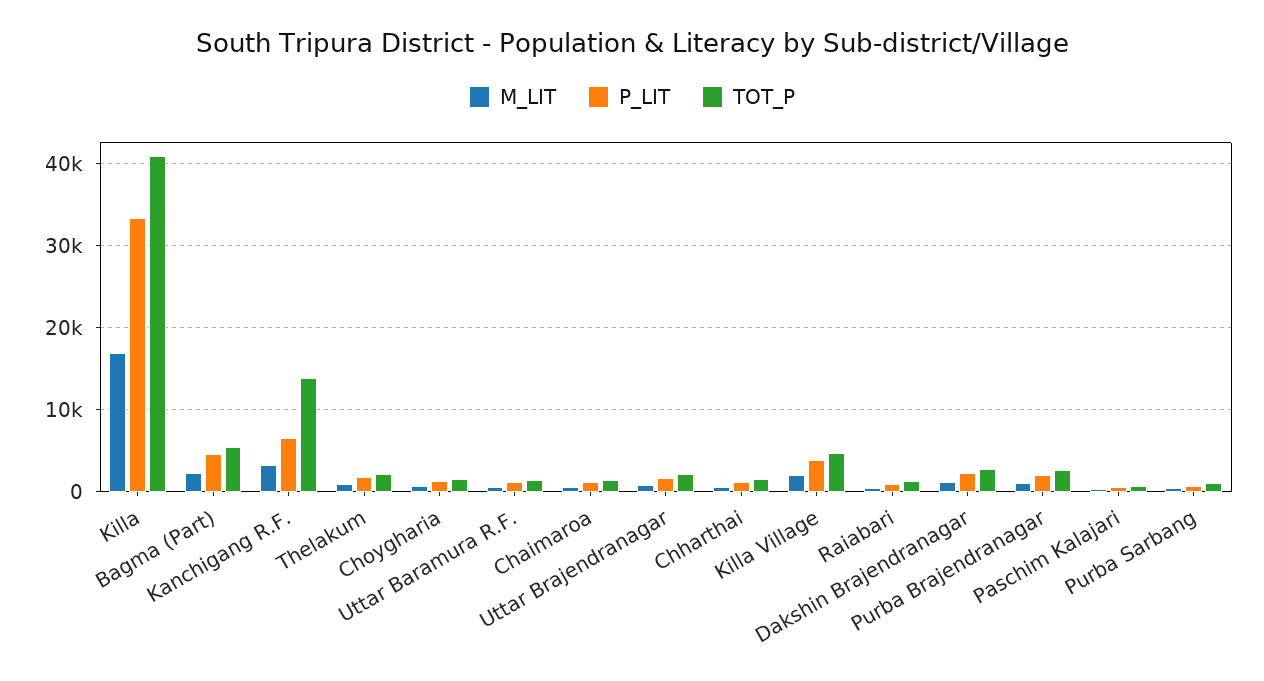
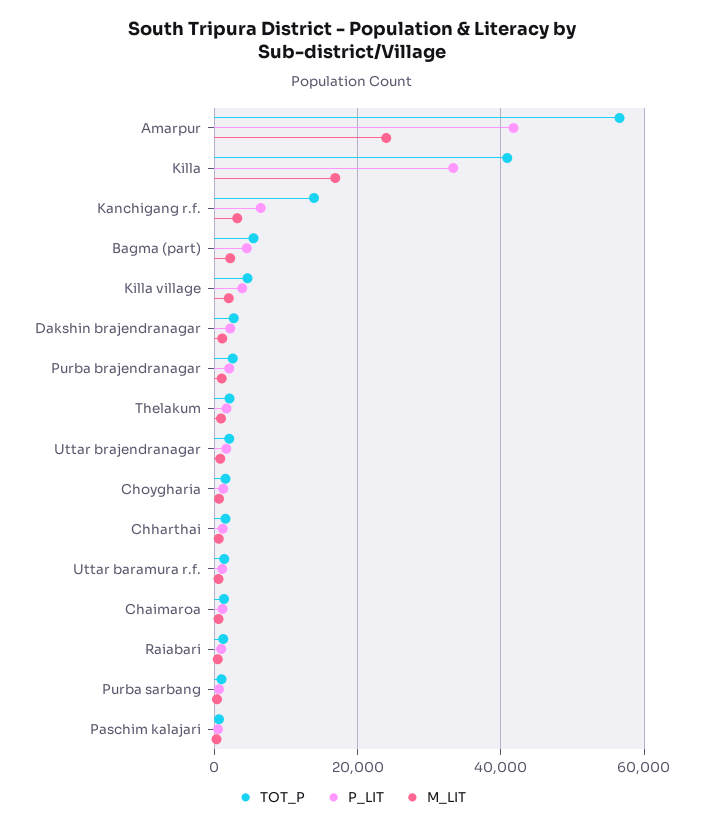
  {
    "M_LIT": {
      "Killa": 17000,
      "Bagma (Part)": 2000,
      "Kanchigang R.F.": 3000,
      "Thelakum": 1000,
      "Choygharia": 1000,
      "Uttar Baramura R.F.": 1000,
      "Chaimaroa": 1000,
      "Uttar Brajendranagar": 1000,
      "Chharthai": 1000,
      "Killa Village": 2000,
      "Raiabari": 0,
      "Dakshin Brajendranagar": 1000,
      "Purba Brajendranagar": 1000,
      "Paschim Kalajari": 0,
-     "Purba Sarbang": 0
+     "Purba Sarbang": 0,
+     "Amarpur": 24000
    },
    "P_LIT": {
      "Killa": 33000,
      "Bagma (Part)": 5000,
      "Kanchigang R.F.": 7000,
      "Thelakum": 2000,
      "Choygharia": 1000,
      "Uttar Baramura R.F.": 1000,
      "Chaimaroa": 1000,
      "Uttar Brajendranagar": 2000,
      "Chharthai": 1000,
      "Killa Village": 4000,
      "Raiabari": 1000,
      "Dakshin Brajendranagar": 2000,
      "Purba Brajendranagar": 2000,
      "Paschim Kalajari": 1000,
-     "Purba Sarbang": 1000
+     "Purba Sarbang": 1000,
+     "Amarpur": 42000
    },
    "TOT_P": {
      "Killa": 41000,
      "Bagma (Part)": 5000,
      "Kanchigang R.F.": 14000,
      "Thelakum": 2000,
      "Choygharia": 2000,
      "Uttar Baramura R.F.": 1000,
      "Chaimaroa": 1000,
      "Uttar Brajendranagar": 2000,
      "Chharthai": 2000,
      "Killa Village": 5000,
      "Raiabari": 1000,
      "Dakshin Brajendranagar": 3000,
      "Purba Brajendranagar": 3000,
      "Paschim Kalajari": 1000,
-     "Purba Sarbang": 1000
+     "Purba Sarbang": 1000,
+     "Amarpur": 56000
    }
  }

